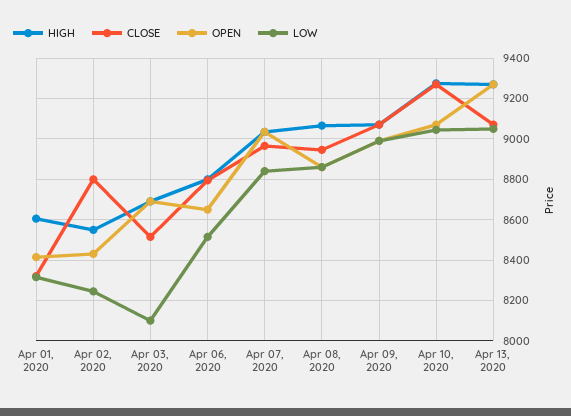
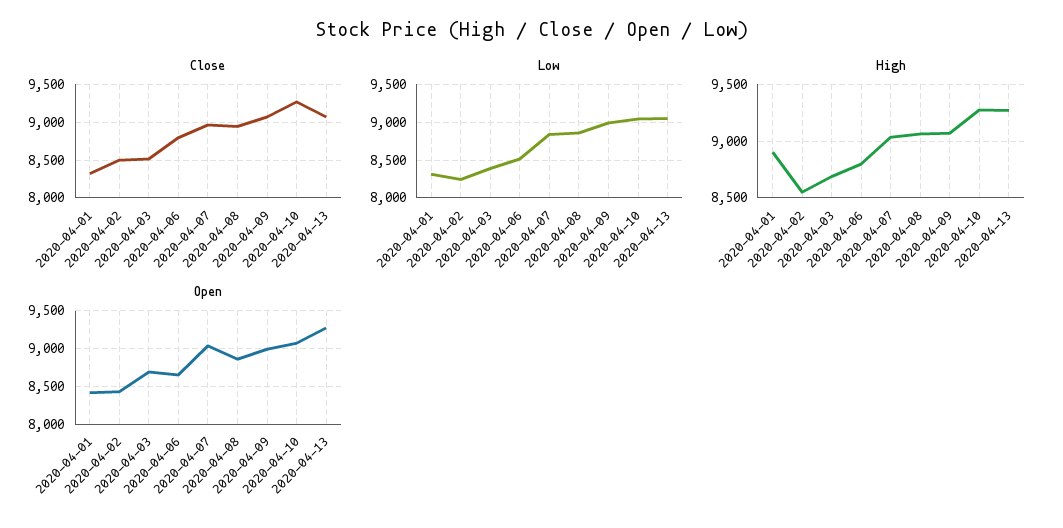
  {
    "HIGH": {
-     "Apr 01, 2020": 8600,
+     "Apr 01, 2020": 8900,
      "Apr 02, 2020": 8550,
      "Apr 03, 2020": 8700,
      "Apr 06, 2020": 8800,
      "Apr 07, 2020": 9050,
      "Apr 08, 2020": 9050,
      "Apr 09, 2020": 9050,
      "Apr 10, 2020": 9300,
      "Apr 13, 2020": 9250
    },
    "CLOSE": {
      "Apr 01, 2020": 8300,
-     "Apr 02, 2020": 8800,
+     "Apr 02, 2020": 8500,
      "Apr 03, 2020": 8500,
      "Apr 06, 2020": 8800,
      "Apr 07, 2020": 8950,
      "Apr 08, 2020": 8950,
      "Apr 09, 2020": 9050,
      "Apr 10, 2020": 9250,
      "Apr 13, 2020": 9050
    },
    "OPEN": {
      "Apr 01, 2020": 8400,
      "Apr 02, 2020": 8450,
      "Apr 03, 2020": 8700,
      "Apr 06, 2020": 8650,
      "Apr 07, 2020": 9050,
      "Apr 08, 2020": 8850,
      "Apr 09, 2020": 9000,
      "Apr 10, 2020": 9050,
      "Apr 13, 2020": 9250
    },
    "LOW": {
      "Apr 01, 2020": 8300,
      "Apr 02, 2020": 8250,
-     "Apr 03, 2020": 8100,
+     "Apr 03, 2020": 8400,
      "Apr 06, 2020": 8500,
      "Apr 07, 2020": 8850,
      "Apr 08, 2020": 8850,
      "Apr 09, 2020": 9000,
      "Apr 10, 2020": 9050,
      "Apr 13, 2020": 9050
    }
  }

